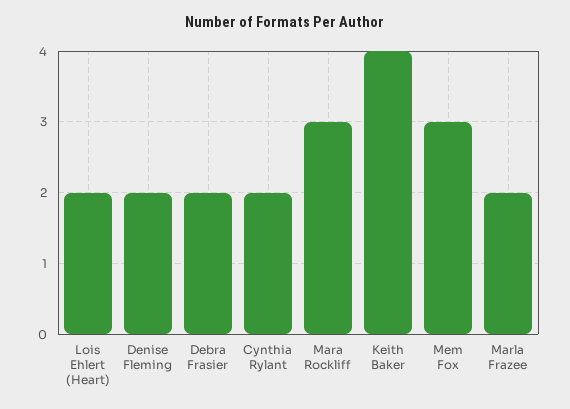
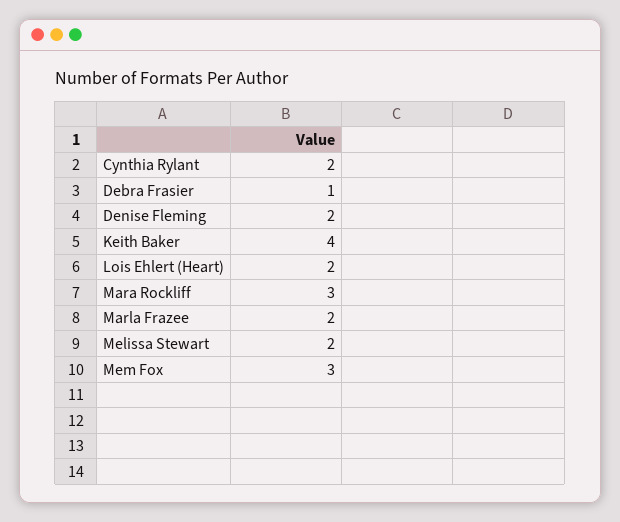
  {
    "Lois Ehlert (Heart)": 2,
    "Denise Fleming": 2,
-   "Debra Frasier": 2,
+   "Debra Frasier": 1,
    "Cynthia Rylant": 2,
    "Mara Rockliff": 3,
    "Keith Baker": 4,
    "Mem Fox": 3,
-   "Marla Frazee": 2
+   "Marla Frazee": 2,
+   "Melissa Stewart": 2
  }

